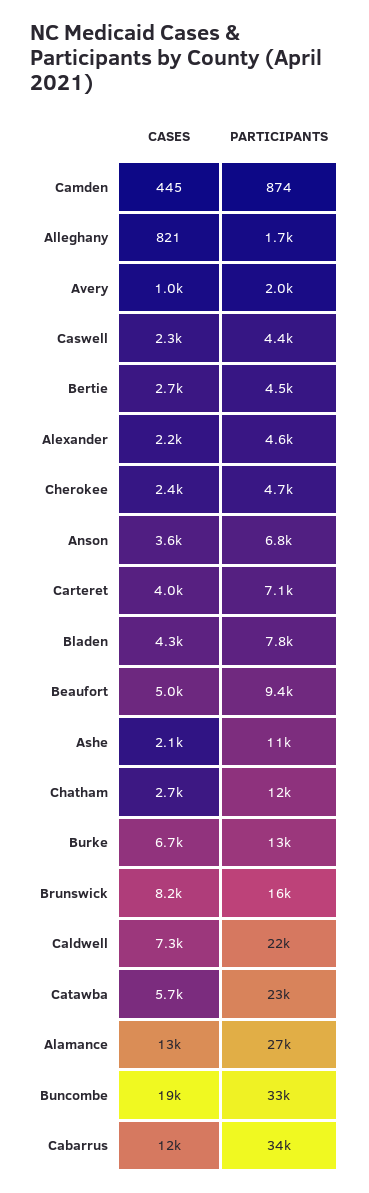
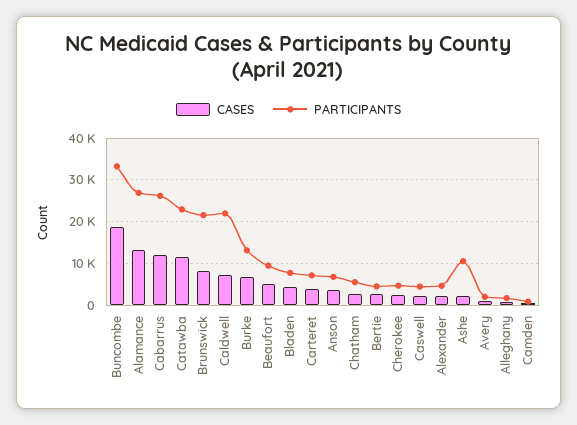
  {
    "CASES": {
      "Camden": 445,
      "Alleghany": 821,
      "Avery": 1000,
      "Caswell": 2300,
      "Bertie": 2700,
      "Alexander": 2200,
      "Cherokee": 2400,
      "Anson": 3600,
      "Carteret": 4000,
      "Bladen": 4300,
      "Beaufort": 5000,
      "Ashe": 2100,
      "Chatham": 2700,
      "Burke": 6700,
      "Brunswick": 8200,
      "Caldwell": 7300,
-     "Catawba": 5700,
+     "Catawba": 12000,
      "Alamance": 13000,
      "Buncombe": 19000,
      "Cabarrus": 12000
    },
    "PARTICIPANTS": {
      "Camden": 874,
      "Alleghany": 1700,
      "Avery": 2000,
      "Caswell": 4400,
      "Bertie": 4500,
      "Alexander": 4600,
      "Cherokee": 4700,
      "Anson": 6800,
      "Carteret": 7100,
      "Bladen": 7800,
      "Beaufort": 9400,
      "Ashe": 11000,
-     "Chatham": 12000,
+     "Chatham": 6000,
      "Burke": 13000,
-     "Brunswick": 16000,
+     "Brunswick": 22000,
      "Caldwell": 22000,
      "Catawba": 23000,
      "Alamance": 27000,
      "Buncombe": 33000,
-     "Cabarrus": 34000
+     "Cabarrus": 26000
    }
  }

